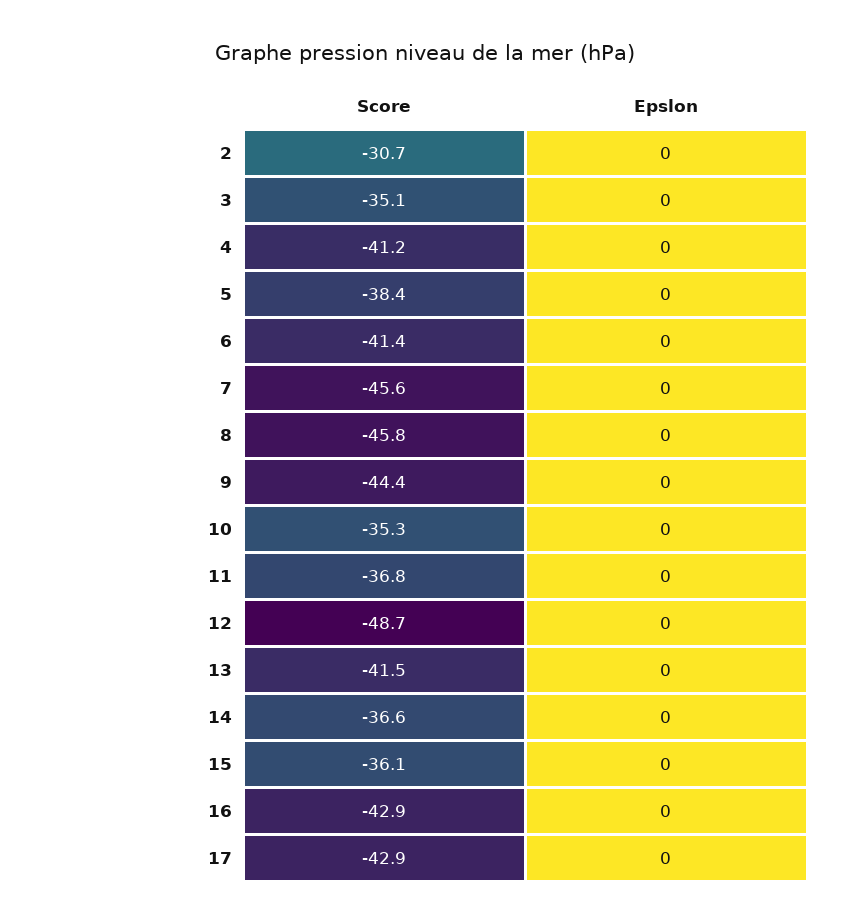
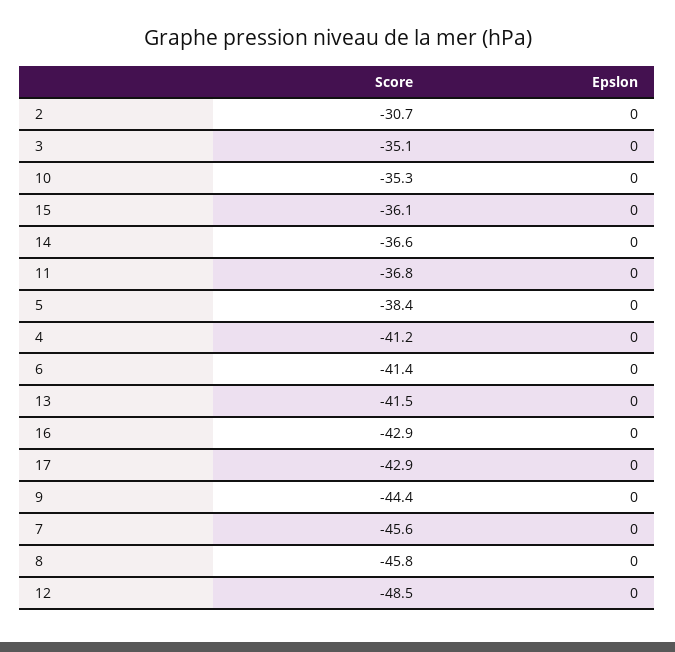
  {
    "Score": {
      "2": -30.7,
      "3": -35.1,
      "4": -41.2,
      "5": -38.4,
      "6": -41.4,
      "7": -45.6,
      "8": -45.8,
      "9": -44.4,
      "10": -35.3,
      "11": -36.8,
-     "12": -48.7,
+     "12": -48.5,
      "13": -41.5,
      "14": -36.6,
      "15": -36.1,
      "16": -42.9,
      "17": -42.9
    },
    "Epslon": {
      "2": 0,
      "3": 0,
      "4": 0,
      "5": 0,
      "6": 0,
      "7": 0,
      "8": 0,
      "9": 0,
      "10": 0,
      "11": 0,
      "12": 0,
      "13": 0,
      "14": 0,
      "15": 0,
      "16": 0,
      "17": 0
    }
  }

